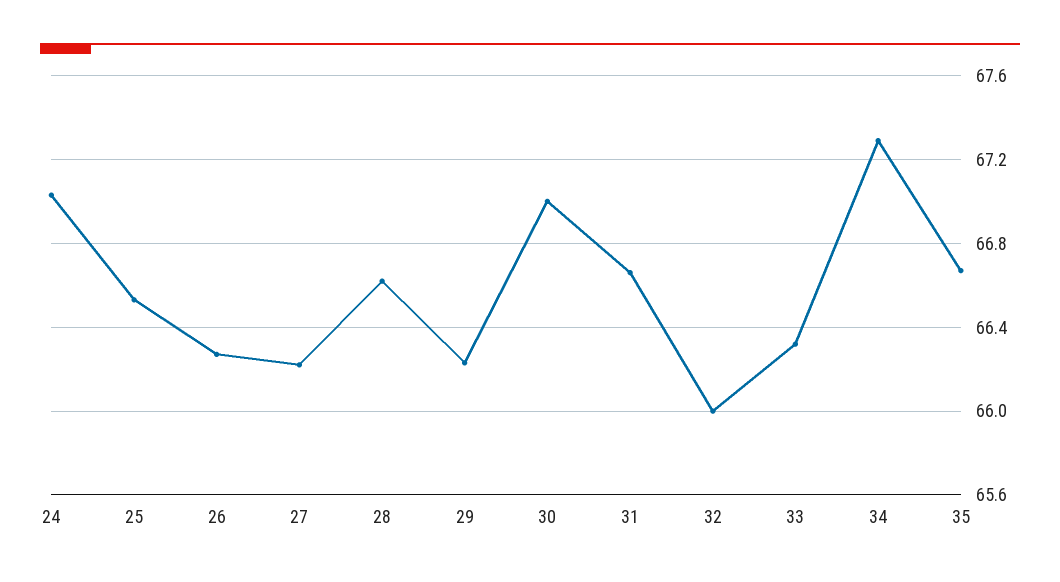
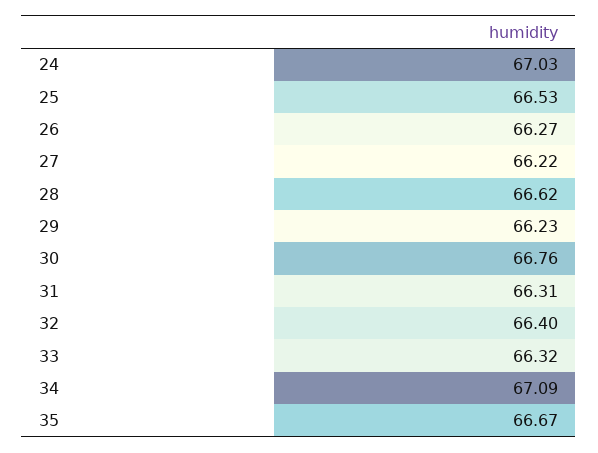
  {
    "24": 67.03,
    "25": 66.53,
    "26": 66.27,
    "27": 66.22,
    "28": 66.62,
    "29": 66.23,
-   "30": 67,
+   "30": 66.76,
-   "31": 66.65,
+   "31": 66.31,
-   "32": 66,
+   "32": 66.4,
    "33": 66.32,
-   "34": 67.3,
+   "34": 67.09,
    "35": 66.67
  }

